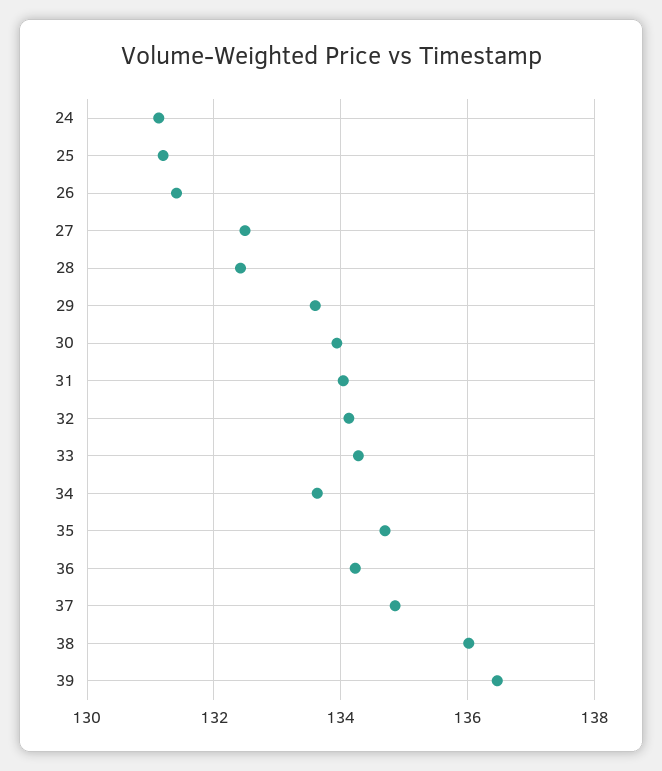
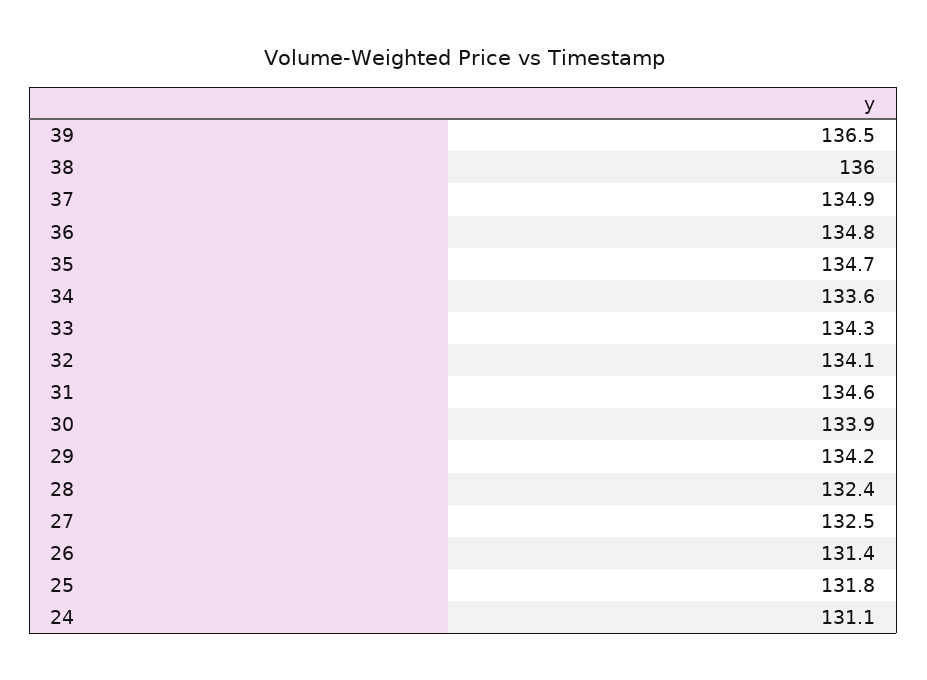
  {
    "24": 131.1,
-   "25": 131.2,
+   "25": 131.8,
    "26": 131.4,
    "27": 132.5,
    "28": 132.4,
-   "29": 133.6,
+   "29": 134.2,
    "30": 133.9,
-   "31": 134,
+   "31": 134.6,
    "32": 134.1,
    "33": 134.3,
    "34": 133.6,
    "35": 134.7,
-   "36": 134.2,
+   "36": 134.8,
    "37": 134.9,
    "38": 136,
    "39": 136.5
  }

